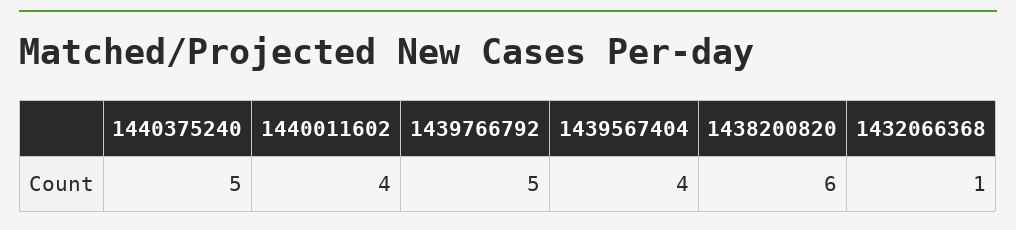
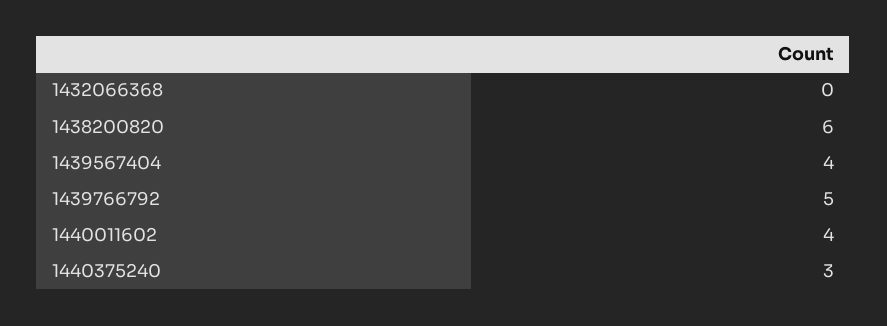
  {
-   "1440375240": 5,
+   "1440375240": 3,
    "1440011602": 4,
    "1439766792": 5,
    "1439567404": 4,
    "1438200820": 6,
-   "1432066368": 1
+   "1432066368": 0
  }

